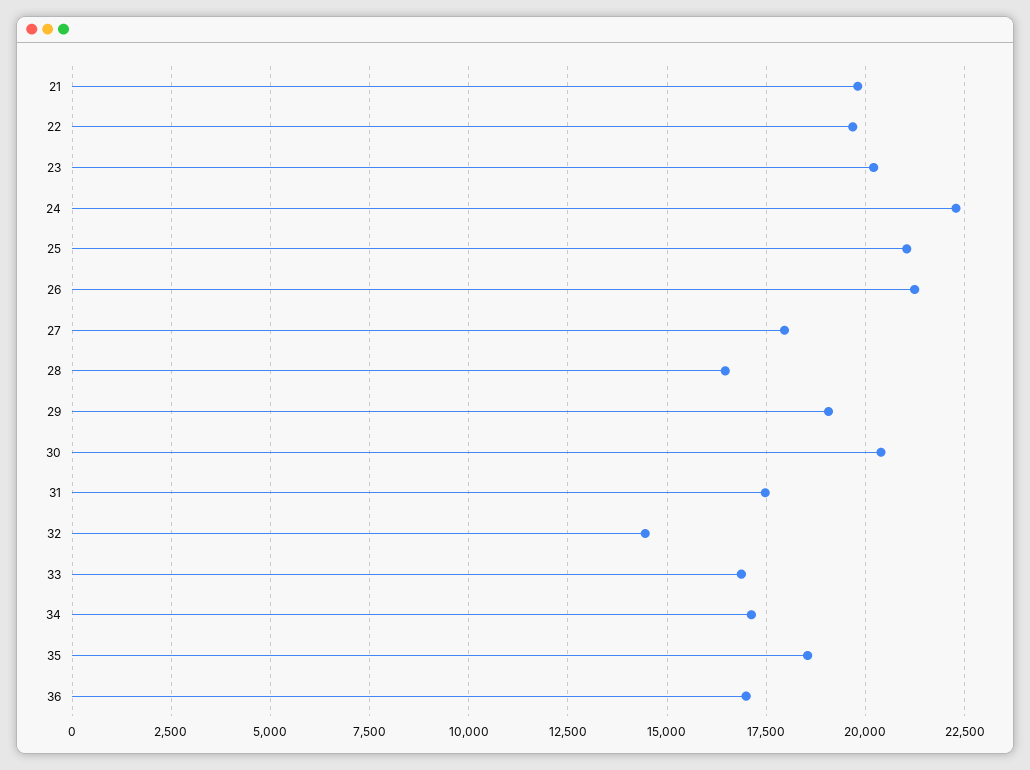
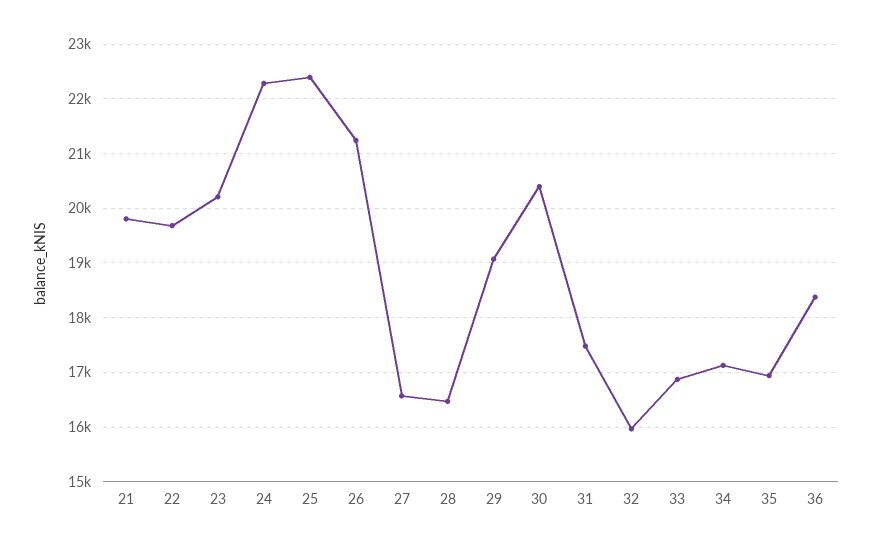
  {
    "21": 19800,
    "22": 19600,
    "23": 20200,
    "24": 22200,
-   "25": 21000,
+   "25": 22400,
    "26": 21200,
-   "27": 18000,
+   "27": 16600,
    "28": 16400,
    "29": 19000,
    "30": 20400,
    "31": 17400,
-   "32": 14500,
+   "32": 16000,
    "33": 16800,
    "34": 17200,
-   "35": 18500,
+   "35": 17000,
-   "36": 17000
+   "36": 18400
  }

